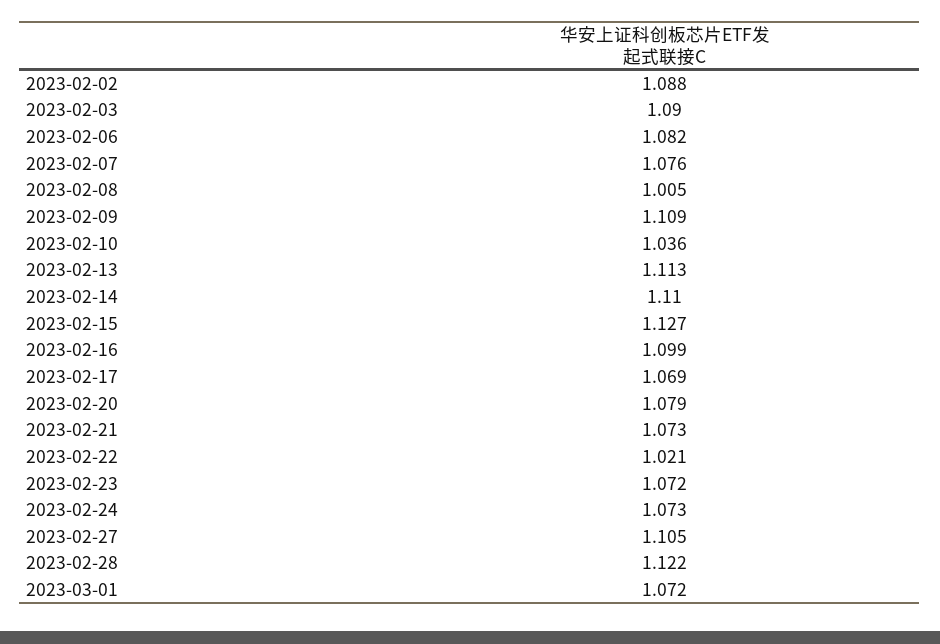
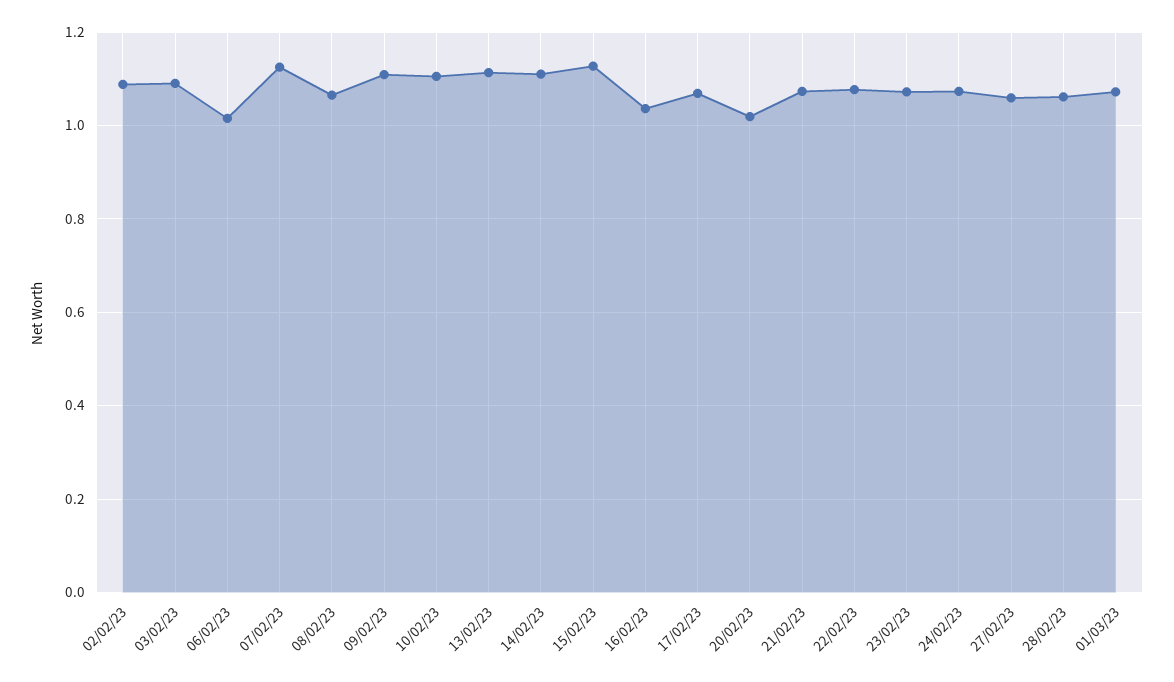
  {
    "2023-02-02": 1.088,
    "2023-02-03": 1.09,
-   "2023-02-06": 1.082,
+   "2023-02-06": 1.02,
-   "2023-02-07": 1.076,
+   "2023-02-07": 1.12,
-   "2023-02-08": 1.005,
+   "2023-02-08": 1.06,
    "2023-02-09": 1.109,
-   "2023-02-10": 1.036,
+   "2023-02-10": 1.1,
    "2023-02-13": 1.113,
    "2023-02-14": 1.11,
    "2023-02-15": 1.127,
-   "2023-02-16": 1.099,
+   "2023-02-16": 1.04,
    "2023-02-17": 1.069,
-   "2023-02-20": 1.079,
+   "2023-02-20": 1.02,
    "2023-02-21": 1.073,
-   "2023-02-22": 1.021,
+   "2023-02-22": 1.08,
    "2023-02-23": 1.072,
    "2023-02-24": 1.073,
-   "2023-02-27": 1.105,
+   "2023-02-27": 1.06,
-   "2023-02-28": 1.122,
+   "2023-02-28": 1.06,
    "2023-03-01": 1.072
  }

